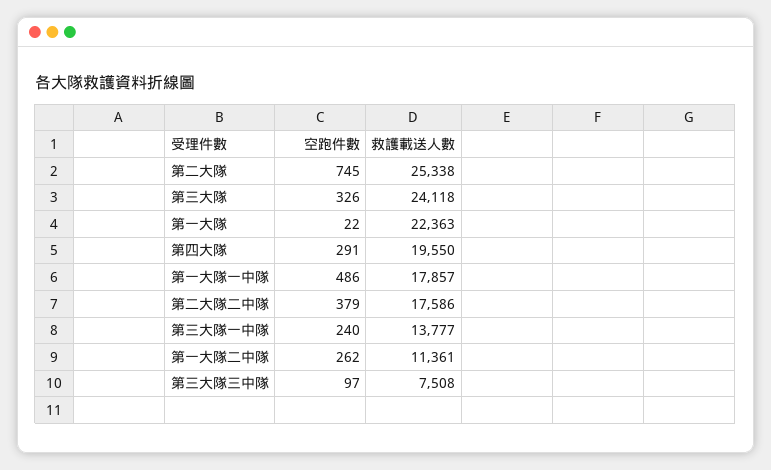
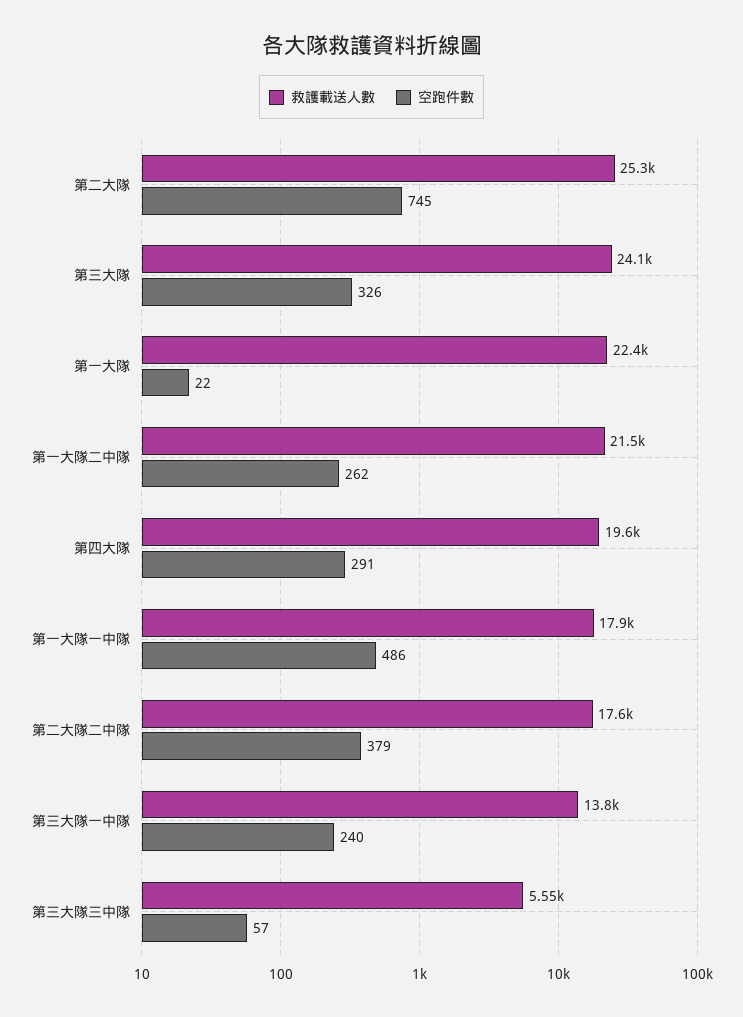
  {
    "空跑件數": {
      "第二大隊": 745,
      "第三大隊": 326,
      "第一大隊": 22,
      "第四大隊": 291,
      "第一大隊一中隊": 486,
      "第二大隊二中隊": 379,
      "第三大隊一中隊": 240,
      "第一大隊二中隊": 262,
-     "第三大隊三中隊": 97
+     "第三大隊三中隊": 57
    },
    "救護載送人數": {
      "第二大隊": 25338,
      "第三大隊": 24118,
      "第一大隊": 22363,
      "第四大隊": 19550,
      "第一大隊一中隊": 17857,
      "第二大隊二中隊": 17586,
      "第三大隊一中隊": 13777,
-     "第一大隊二中隊": 11361,
+     "第一大隊二中隊": 21500,
-     "第三大隊三中隊": 7508
+     "第三大隊三中隊": 5550
    }
  }

